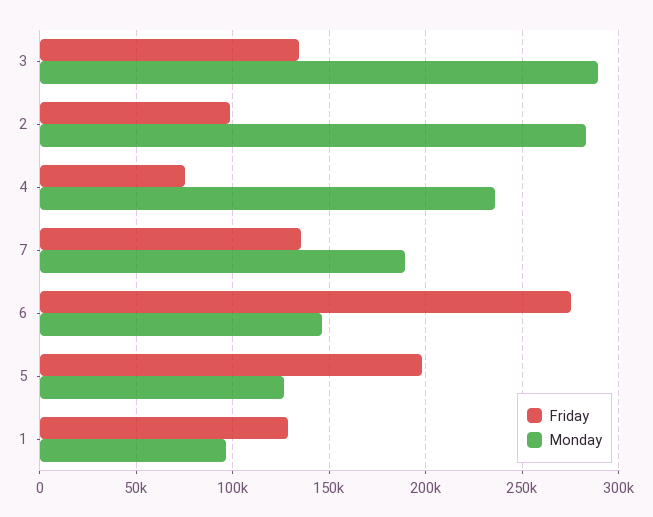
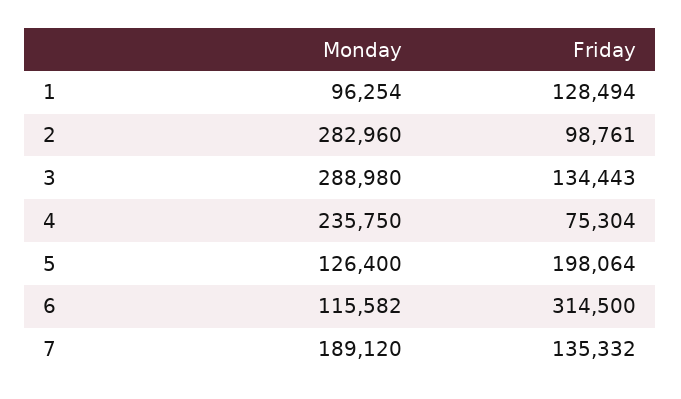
  {
    "Friday": {
      "3": 134443,
      "2": 98761,
      "4": 75304,
      "7": 135332,
-     "6": 275000,
+     "6": 314500,
      "5": 198064,
      "1": 128494
    },
    "Monday": {
      "3": 288980,
      "2": 282960,
      "4": 235750,
      "7": 189120,
-     "6": 145000,
+     "6": 115582,
      "5": 126400,
      "1": 96254
    }
  }

